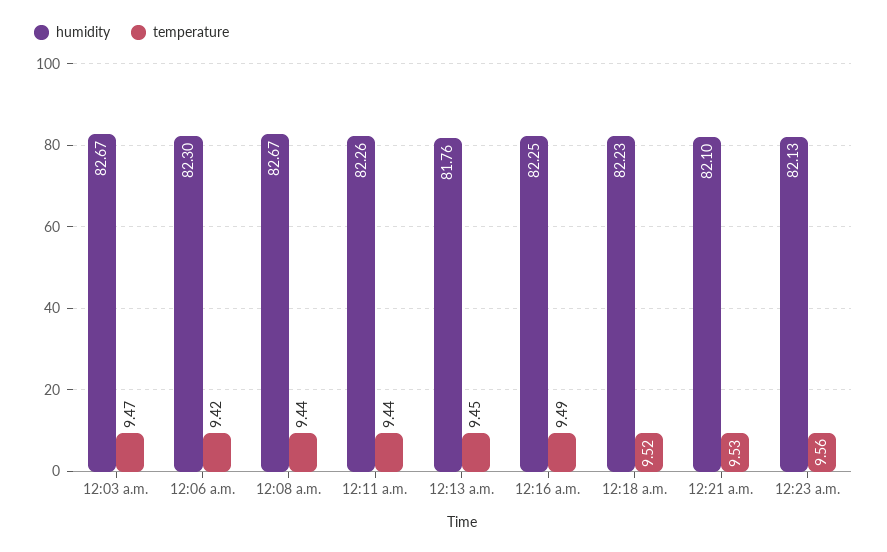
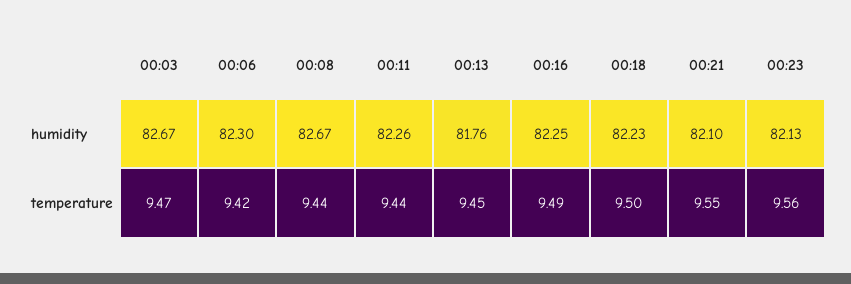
  {
    "humidity": {
      "12:03 a.m.": 82.67,
      "12:06 a.m.": 82.3,
      "12:08 a.m.": 82.67,
      "12:11 a.m.": 82.26,
      "12:13 a.m.": 81.76,
      "12:16 a.m.": 82.25,
      "12:18 a.m.": 82.23,
      "12:21 a.m.": 82.1,
      "12:23 a.m.": 82.13
    },
    "temperature": {
      "12:03 a.m.": 9.47,
      "12:06 a.m.": 9.42,
      "12:08 a.m.": 9.44,
      "12:11 a.m.": 9.44,
      "12:13 a.m.": 9.45,
      "12:16 a.m.": 9.49,
-     "12:18 a.m.": 9.52,
+     "12:18 a.m.": 9.5,
-     "12:21 a.m.": 9.53,
+     "12:21 a.m.": 9.55,
      "12:23 a.m.": 9.56
    }
  }

